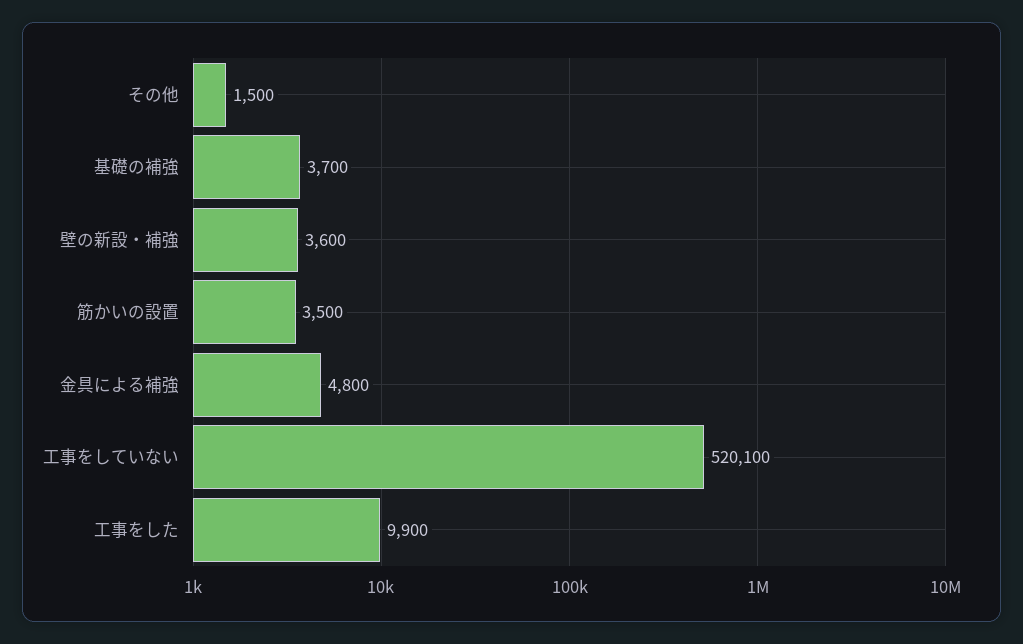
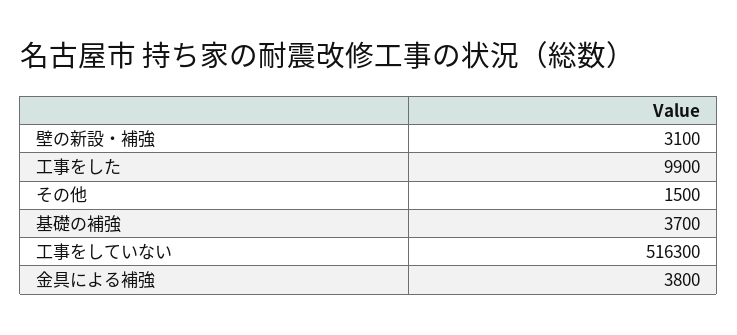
  {
    "その他": 1500,
    "基礎の補強": 3700,
-   "壁の新設・補強": 3600,
+   "壁の新設・補強": 3100,
-   "筋かいの設置": 3500,
-   "金具による補強": 4800,
+   "金具による補強": 3800,
-   "工事をしていない": 520100,
+   "工事をしていない": 516300,
    "工事をした": 9900
  }

